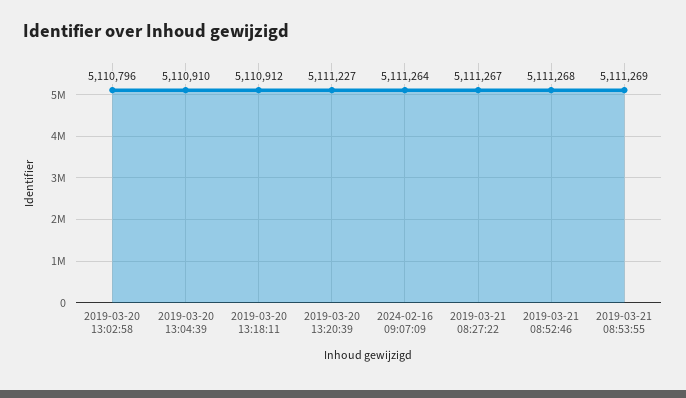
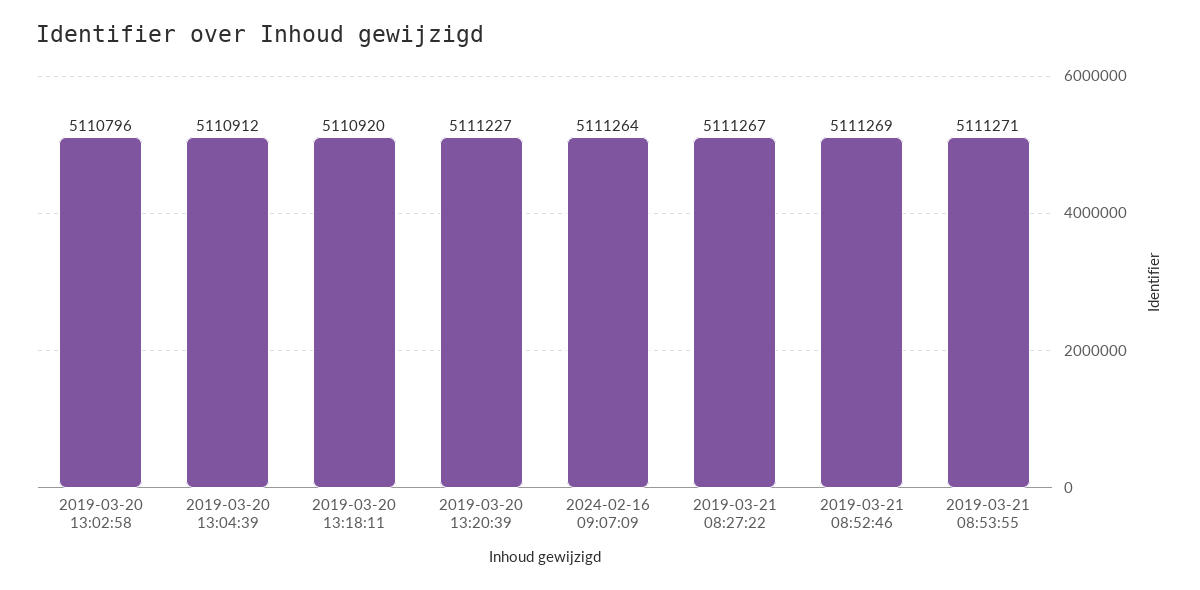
  {
    "2019-03-20 13:02:58": 5110796,
-   "2019-03-20 13:04:39": 5110910,
+   "2019-03-20 13:04:39": 5110912,
-   "2019-03-20 13:18:11": 5110912,
+   "2019-03-20 13:18:11": 5110920,
    "2019-03-20 13:20:39": 5111227,
    "2024-02-16 09:07:09": 5111264,
    "2019-03-21 08:27:22": 5111267,
-   "2019-03-21 08:52:46": 5111268,
+   "2019-03-21 08:52:46": 5111269,
-   "2019-03-21 08:53:55": 5111269
+   "2019-03-21 08:53:55": 5111271
  }

